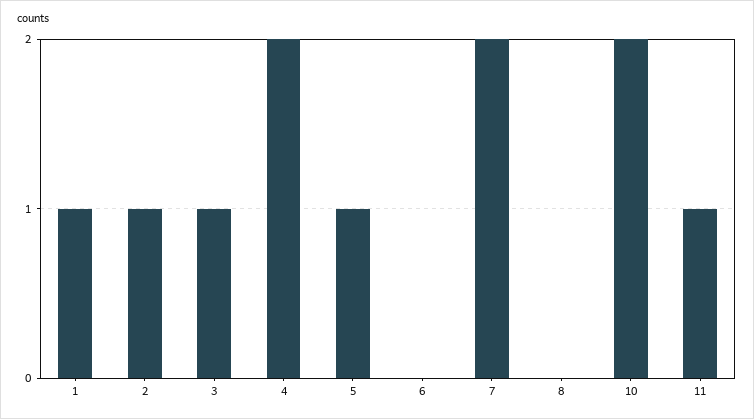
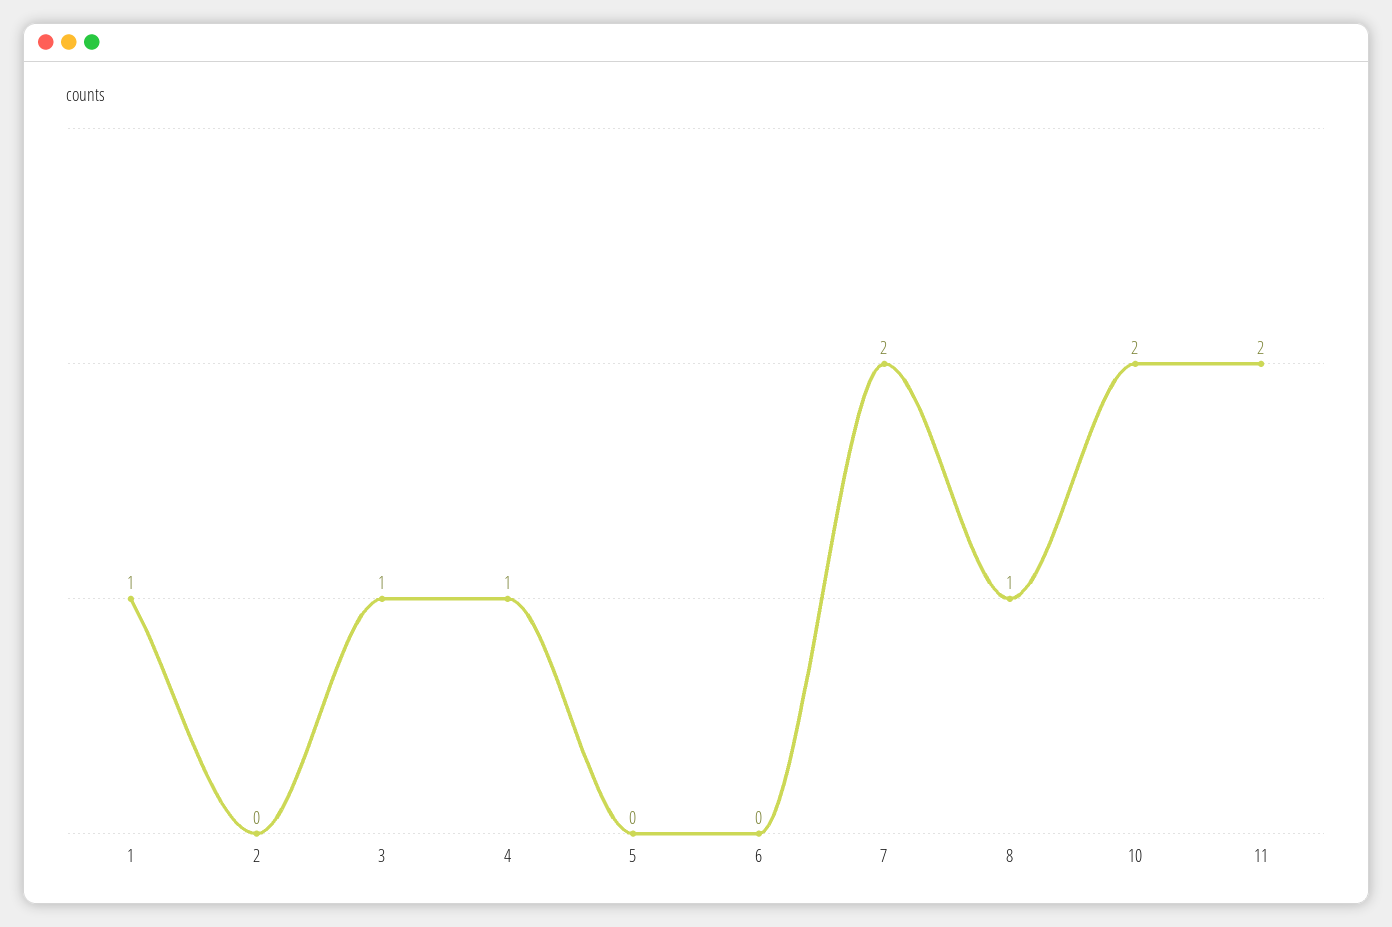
  {
    "1": 1,
-   "2": 1,
+   "2": 0,
    "3": 1,
-   "4": 2,
+   "4": 1,
-   "5": 1,
+   "5": 0,
    "6": 0,
    "7": 2,
-   "8": 0,
+   "8": 1,
    "10": 2,
-   "11": 1
+   "11": 2
  }

